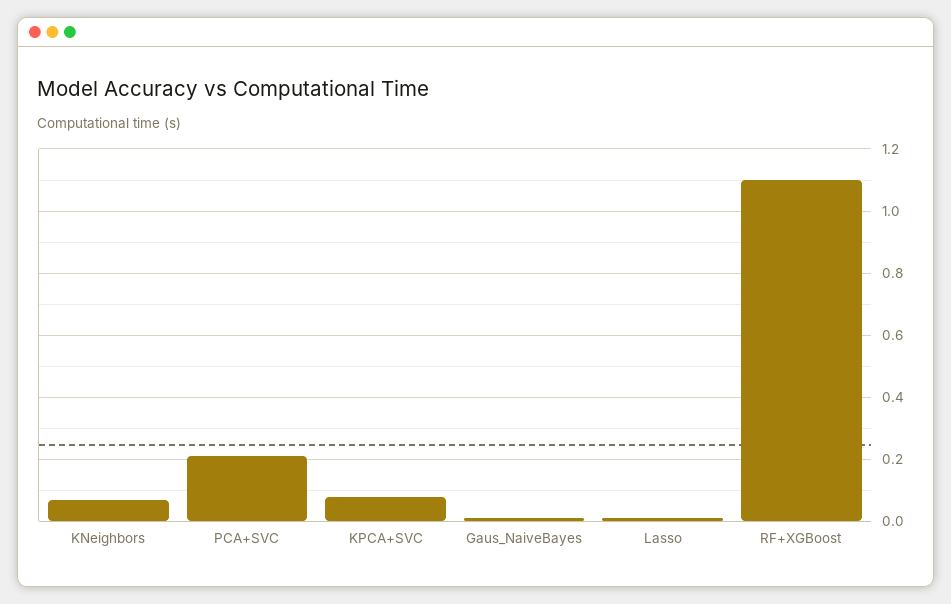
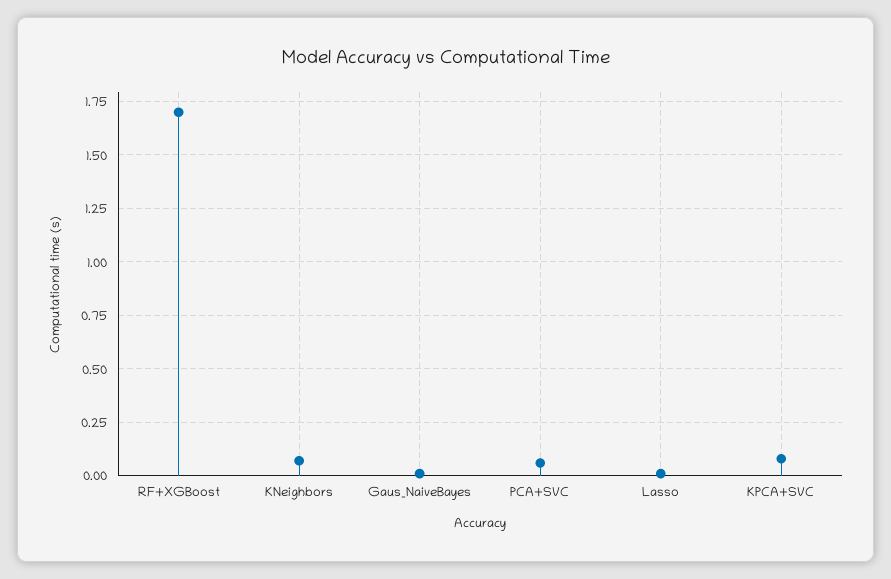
  {
    "KNeighbors": 0.05,
-   "PCA+SVC": 0.2,
+   "PCA+SVC": 0.05,
    "KPCA+SVC": 0.1,
    "Gaus_NaiveBayes": 0,
    "Lasso": 0,
-   "RF+XGBoost": 1.1
+   "RF+XGBoost": 1.7
  }

